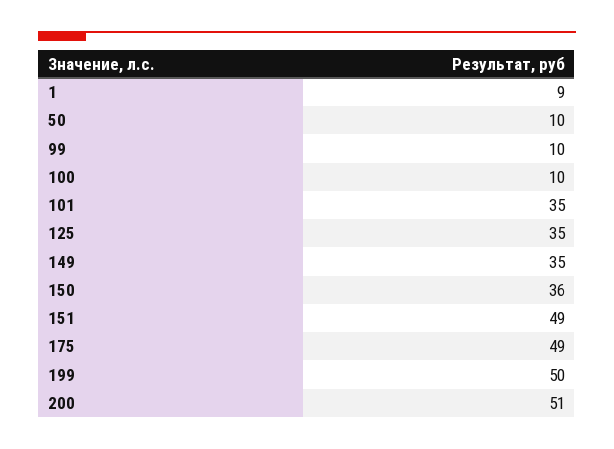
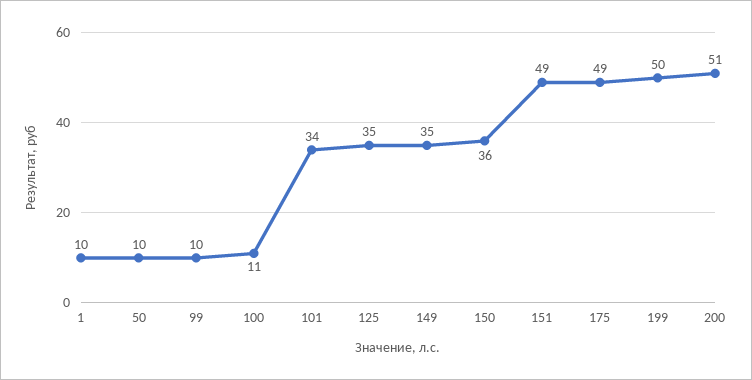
  {
-   "1": 9,
+   "1": 10,
    "50": 10,
    "99": 10,
-   "100": 10,
+   "100": 11,
-   "101": 35,
+   "101": 34,
    "125": 35,
    "149": 35,
    "150": 36,
    "151": 49,
    "175": 49,
    "199": 50,
    "200": 51
  }

